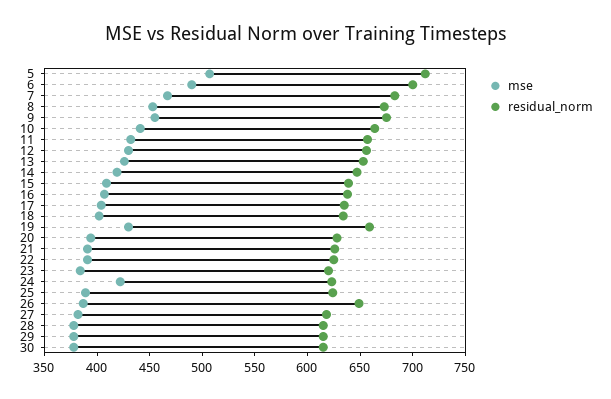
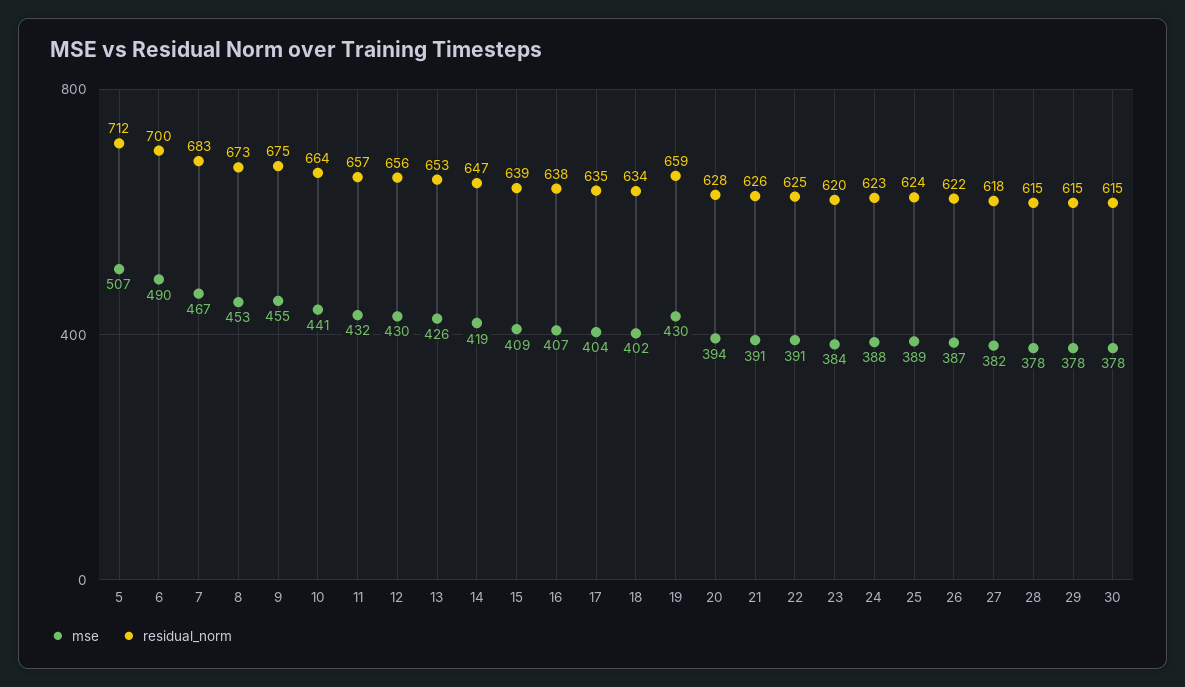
  {
    "mse": {
      "5": 507,
      "6": 490,
      "7": 467,
      "8": 453,
      "9": 455,
      "10": 441,
      "11": 432,
      "12": 430,
      "13": 426,
      "14": 419,
      "15": 409,
      "16": 407,
      "17": 404,
      "18": 402,
      "19": 430,
      "20": 394,
      "21": 391,
      "22": 391,
      "23": 384,
-     "24": 420,
+     "24": 388,
      "25": 389,
      "26": 387,
      "27": 382,
      "28": 378,
      "29": 378,
      "30": 378
    },
    "residual_norm": {
      "5": 712,
      "6": 700,
      "7": 683,
      "8": 673,
      "9": 675,
      "10": 664,
      "11": 657,
      "12": 656,
      "13": 653,
      "14": 647,
      "15": 639,
      "16": 638,
      "17": 635,
      "18": 634,
      "19": 659,
      "20": 628,
      "21": 626,
      "22": 625,
      "23": 620,
      "24": 623,
      "25": 624,
-     "26": 650,
+     "26": 622,
      "27": 618,
      "28": 615,
      "29": 615,
      "30": 615
    }
  }

